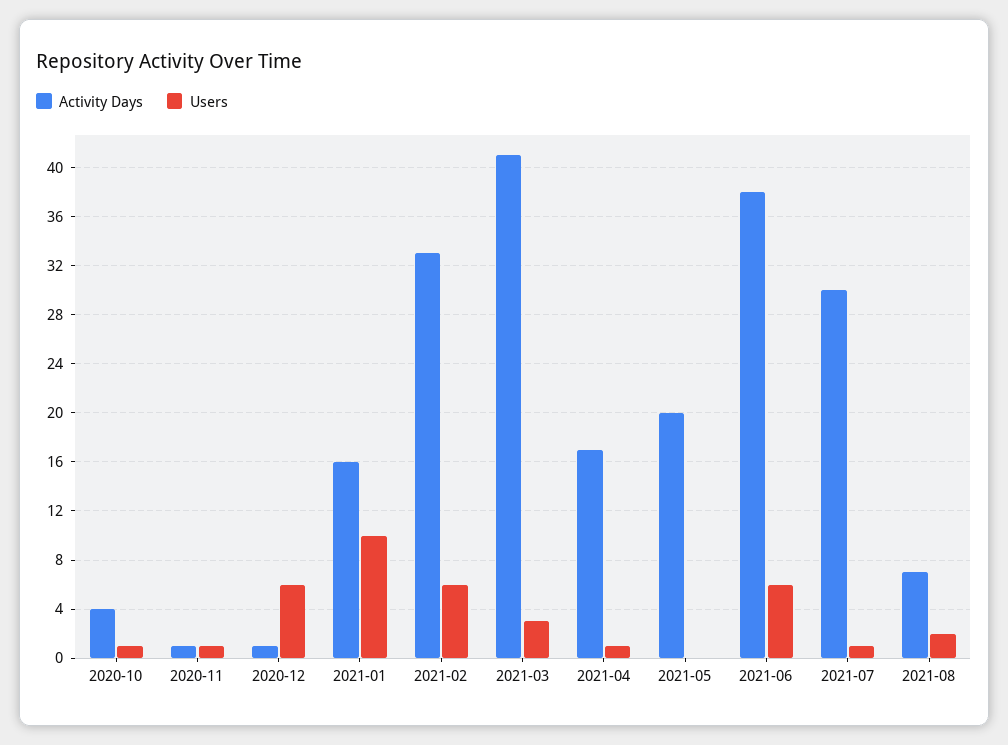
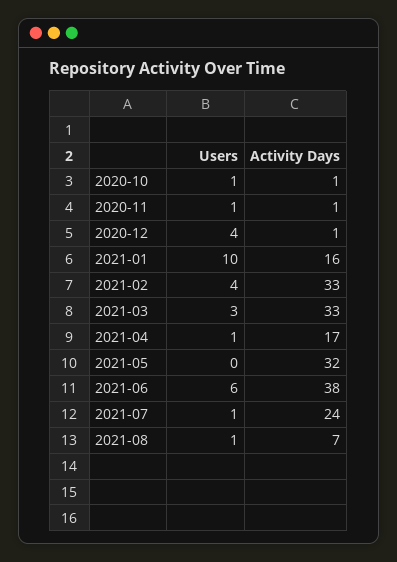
  {
    "Activity Days": {
-     "2020-10": 4,
+     "2020-10": 1,
      "2020-11": 1,
      "2020-12": 1,
      "2021-01": 16,
      "2021-02": 33,
-     "2021-03": 41,
+     "2021-03": 33,
      "2021-04": 17,
-     "2021-05": 20,
+     "2021-05": 32,
      "2021-06": 38,
-     "2021-07": 30,
+     "2021-07": 24,
      "2021-08": 7
    },
    "Users": {
      "2020-10": 1,
      "2020-11": 1,
-     "2020-12": 6,
+     "2020-12": 4,
      "2021-01": 10,
-     "2021-02": 6,
+     "2021-02": 4,
      "2021-03": 3,
      "2021-04": 1,
      "2021-05": 0,
      "2021-06": 6,
      "2021-07": 1,
-     "2021-08": 2
+     "2021-08": 1
    }
  }

